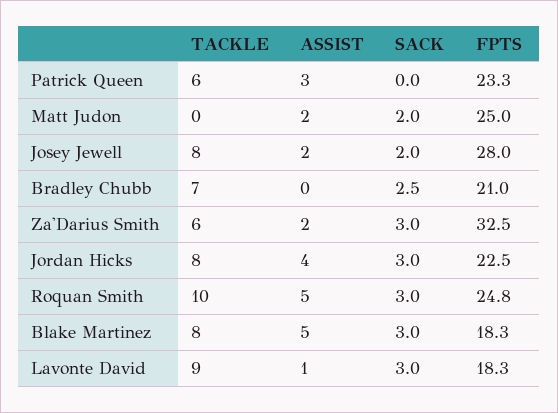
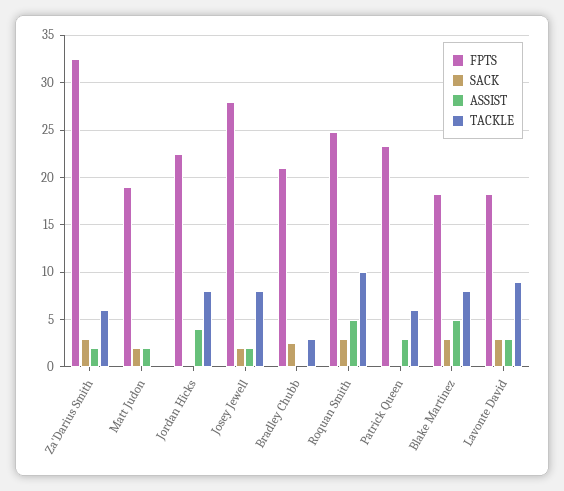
  {
    "TACKLE": {
      "Patrick Queen": 6,
      "Matt Judon": 0,
      "Josey Jewell": 8,
-     "Bradley Chubb": 7,
+     "Bradley Chubb": 3,
      "Za'Darius Smith": 6,
      "Jordan Hicks": 8,
      "Roquan Smith": 10,
      "Blake Martinez": 8,
      "Lavonte David": 9
    },
    "ASSIST": {
      "Patrick Queen": 3,
      "Matt Judon": 2,
      "Josey Jewell": 2,
      "Bradley Chubb": 0,
      "Za'Darius Smith": 2,
      "Jordan Hicks": 4,
      "Roquan Smith": 5,
      "Blake Martinez": 5,
-     "Lavonte David": 1
+     "Lavonte David": 3
    },
    "SACK": {
      "Patrick Queen": 0,
      "Matt Judon": 2,
      "Josey Jewell": 2,
      "Bradley Chubb": 2.5,
      "Za'Darius Smith": 3,
-     "Jordan Hicks": 3,
+     "Jordan Hicks": 0,
      "Roquan Smith": 3,
      "Blake Martinez": 3,
      "Lavonte David": 3
    },
    "FPTS": {
      "Patrick Queen": 23.3,
-     "Matt Judon": 25,
+     "Matt Judon": 19,
      "Josey Jewell": 28,
      "Bradley Chubb": 21,
      "Za'Darius Smith": 32.5,
      "Jordan Hicks": 22.5,
      "Roquan Smith": 24.8,
      "Blake Martinez": 18.3,
      "Lavonte David": 18.3
    }
  }

